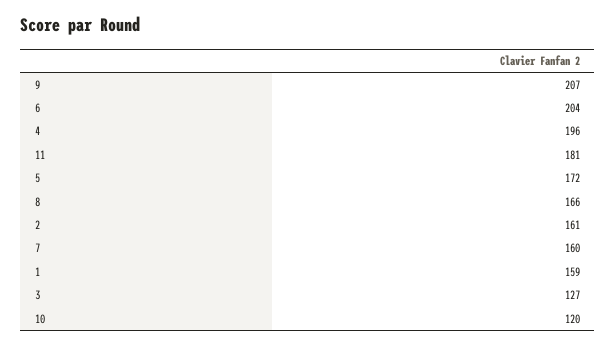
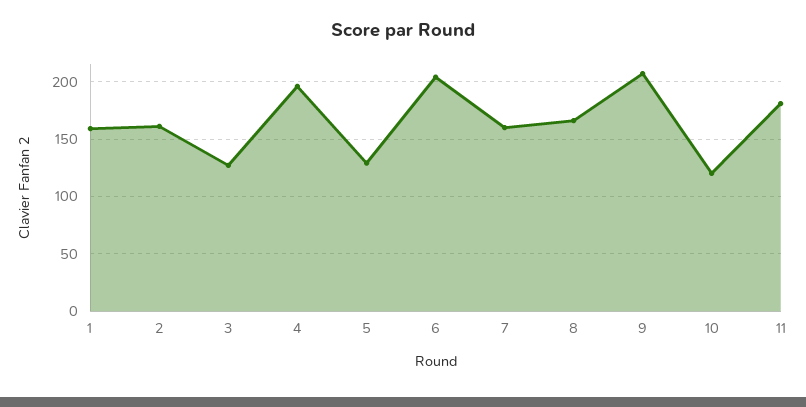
  {
    "9": 207,
    "6": 204,
    "4": 196,
    "11": 181,
-   "5": 172,
+   "5": 130,
    "8": 166,
    "2": 161,
    "7": 160,
    "1": 159,
    "3": 127,
    "10": 120
  }

